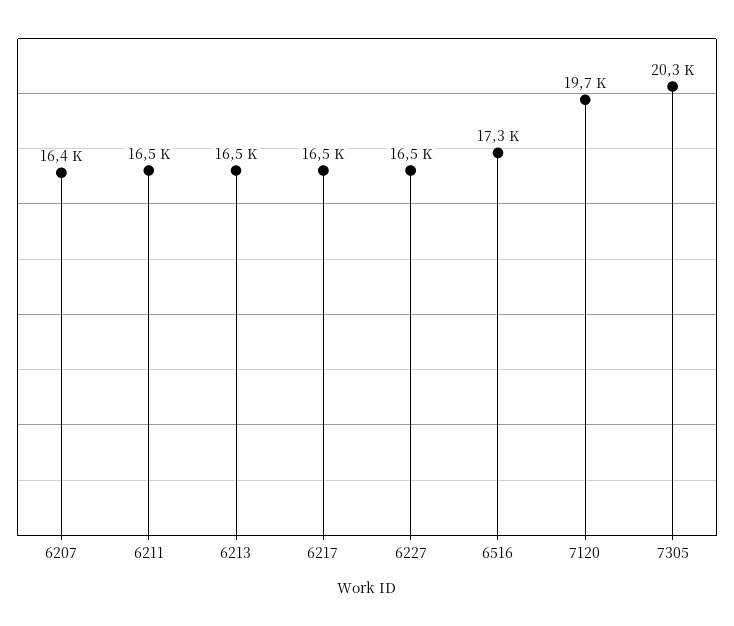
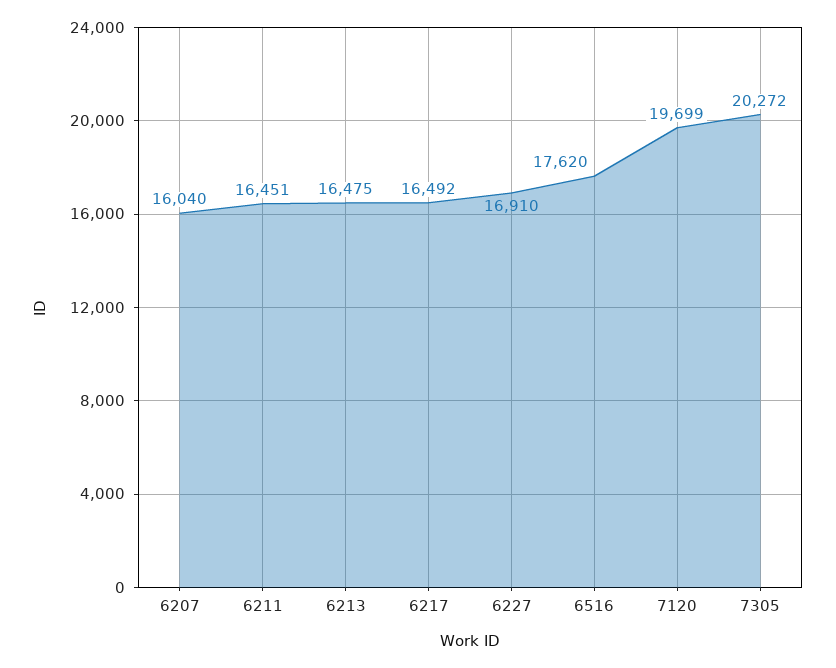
  {
-   "6207": 16400,
+   "6207": 16040,
    "6211": 16451,
    "6213": 16475,
    "6217": 16492,
-   "6227": 16500,
+   "6227": 16910,
-   "6516": 17300,
+   "6516": 17620,
    "7120": 19699,
    "7305": 20272
  }

